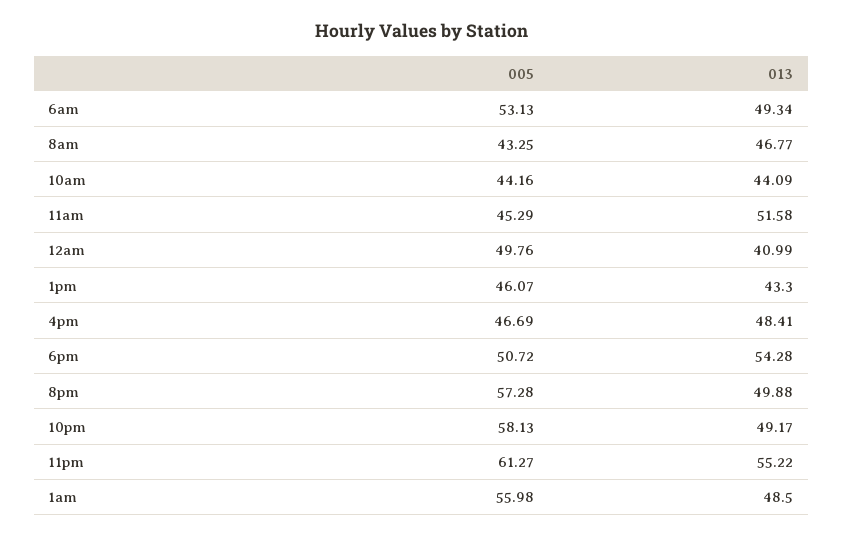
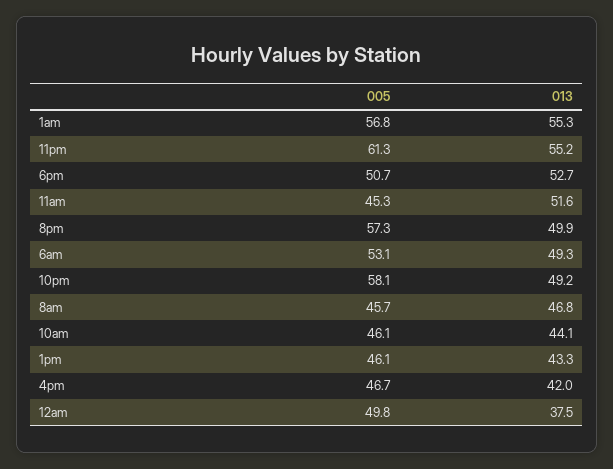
  {
    "005": {
      "6am": 53.13,
-     "8am": 43.25,
+     "8am": 45.7,
-     "10am": 44.16,
+     "10am": 46.1,
      "11am": 45.29,
      "12am": 49.76,
      "1pm": 46.07,
      "4pm": 46.69,
      "6pm": 50.72,
      "8pm": 57.28,
      "10pm": 58.13,
      "11pm": 61.27,
-     "1am": 55.98
+     "1am": 56.8
    },
    "013": {
      "6am": 49.34,
      "8am": 46.77,
      "10am": 44.09,
      "11am": 51.58,
-     "12am": 40.99,
+     "12am": 37.5,
      "1pm": 43.3,
-     "4pm": 48.41,
+     "4pm": 42,
-     "6pm": 54.28,
+     "6pm": 52.7,
      "8pm": 49.88,
      "10pm": 49.17,
      "11pm": 55.22,
-     "1am": 48.5
+     "1am": 55.3
    }
  }

